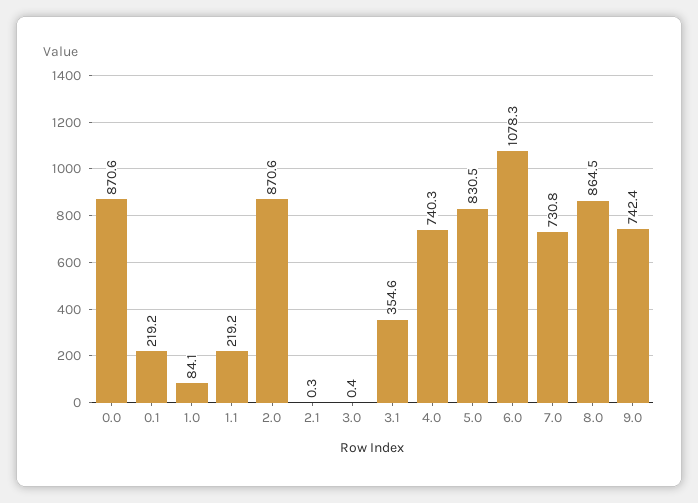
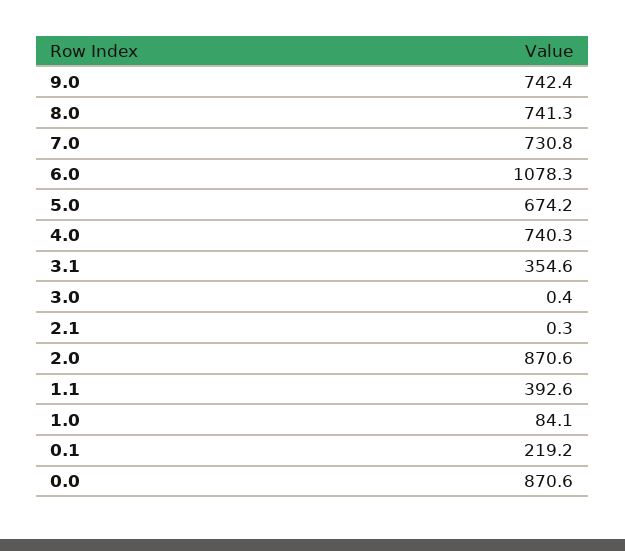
  {
    "0.0": 870.6,
    "0.1": 219.2,
    "1.0": 84.1,
-   "1.1": 219.2,
+   "1.1": 392.6,
    "2.0": 870.6,
    "2.1": 0.3,
    "3.0": 0.4,
    "3.1": 354.6,
    "4.0": 740.3,
-   "5.0": 830.5,
+   "5.0": 674.2,
    "6.0": 1078.3,
    "7.0": 730.8,
-   "8.0": 864.5,
+   "8.0": 741.3,
    "9.0": 742.4
  }

